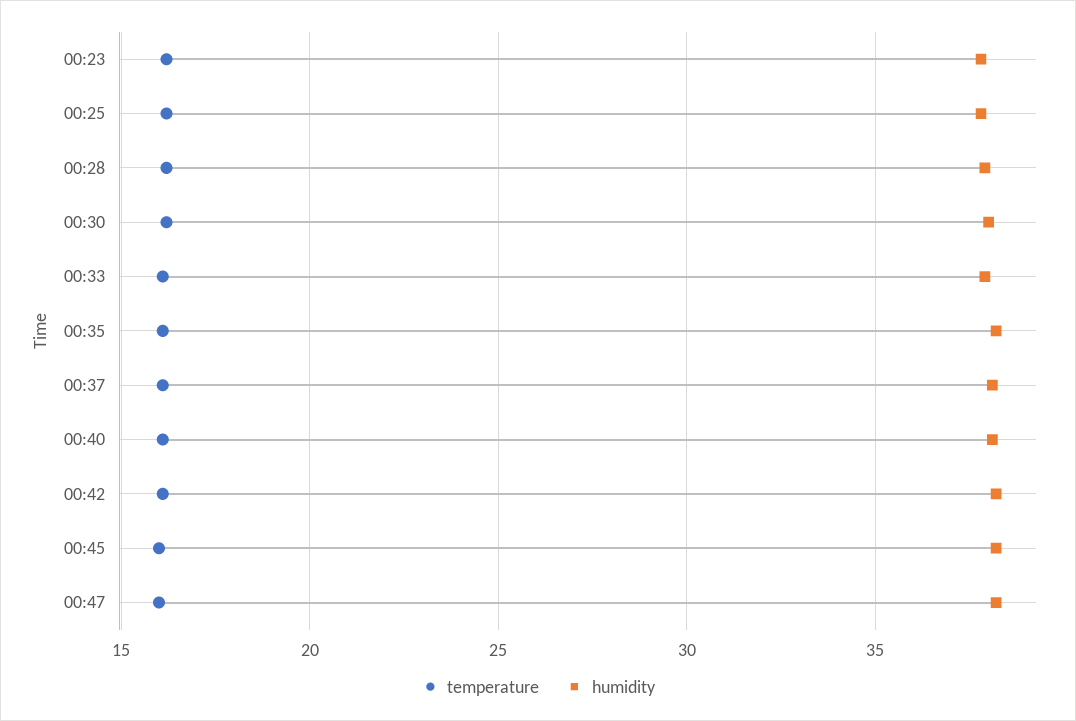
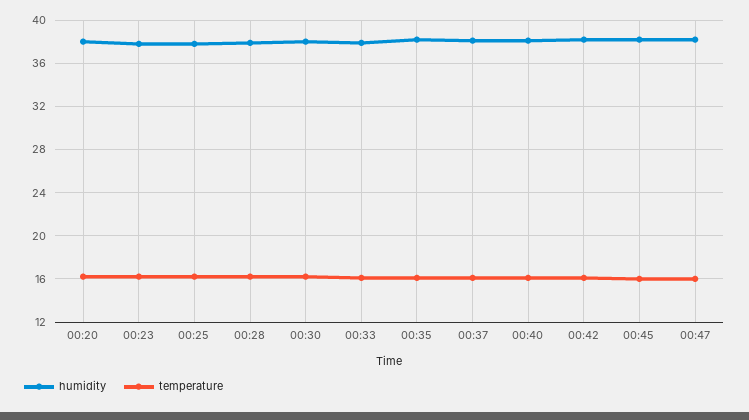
  {
    "temperature": {
      "00:23": 16,
      "00:25": 16,
      "00:28": 16,
      "00:30": 16,
      "00:33": 16,
      "00:35": 16,
      "00:37": 16,
      "00:40": 16,
      "00:42": 16,
      "00:45": 16,
-     "00:47": 16
+     "00:47": 16,
+     "00:20": 16
    },
    "humidity": {
      "00:23": 38,
      "00:25": 38,
      "00:28": 38,
      "00:30": 38,
      "00:33": 38,
      "00:35": 38,
      "00:37": 38,
      "00:40": 38,
      "00:42": 38,
      "00:45": 38,
-     "00:47": 38
+     "00:47": 38,
+     "00:20": 38
    }
  }

